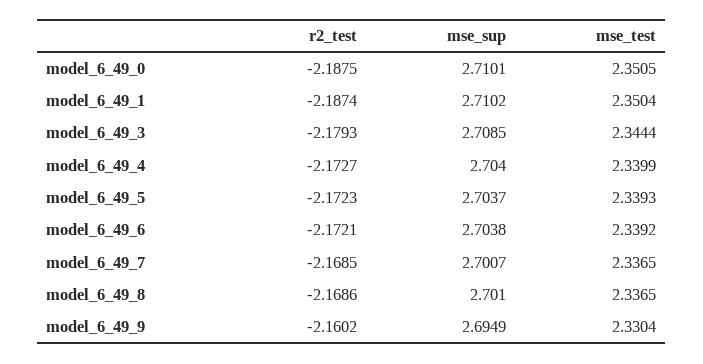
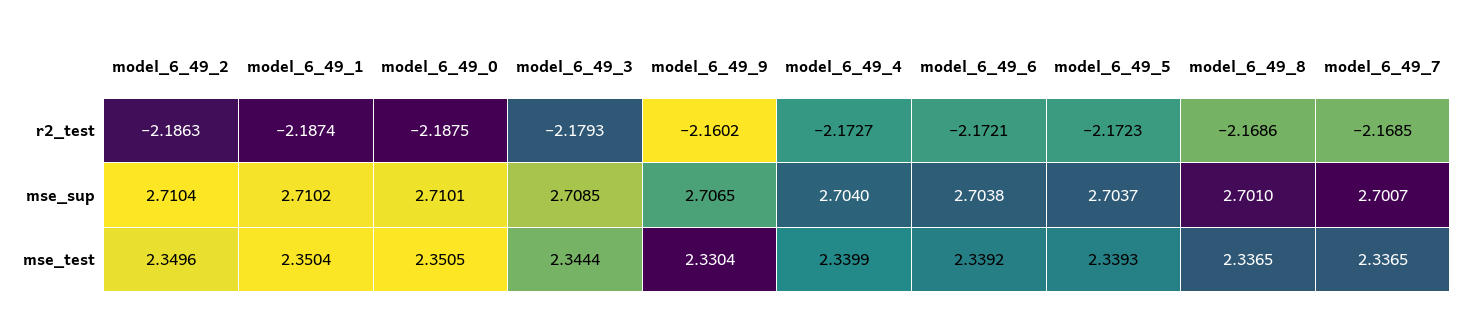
  {
    "r2_test": {
      "model_6_49_0": -2.1875,
      "model_6_49_1": -2.1874,
      "model_6_49_3": -2.1793,
      "model_6_49_4": -2.1727,
      "model_6_49_5": -2.1723,
      "model_6_49_6": -2.1721,
      "model_6_49_7": -2.1685,
      "model_6_49_8": -2.1686,
-     "model_6_49_9": -2.1602
+     "model_6_49_9": -2.1602,
+     "model_6_49_2": -2.1863
    },
    "mse_sup": {
      "model_6_49_0": 2.7101,
      "model_6_49_1": 2.7102,
      "model_6_49_3": 2.7085,
      "model_6_49_4": 2.704,
      "model_6_49_5": 2.7037,
      "model_6_49_6": 2.7038,
      "model_6_49_7": 2.7007,
      "model_6_49_8": 2.701,
-     "model_6_49_9": 2.6949
+     "model_6_49_9": 2.7065,
+     "model_6_49_2": 2.7104
    },
    "mse_test": {
      "model_6_49_0": 2.3505,
      "model_6_49_1": 2.3504,
      "model_6_49_3": 2.3444,
      "model_6_49_4": 2.3399,
      "model_6_49_5": 2.3393,
      "model_6_49_6": 2.3392,
      "model_6_49_7": 2.3365,
      "model_6_49_8": 2.3365,
-     "model_6_49_9": 2.3304
+     "model_6_49_9": 2.3304,
+     "model_6_49_2": 2.3496
    }
  }

